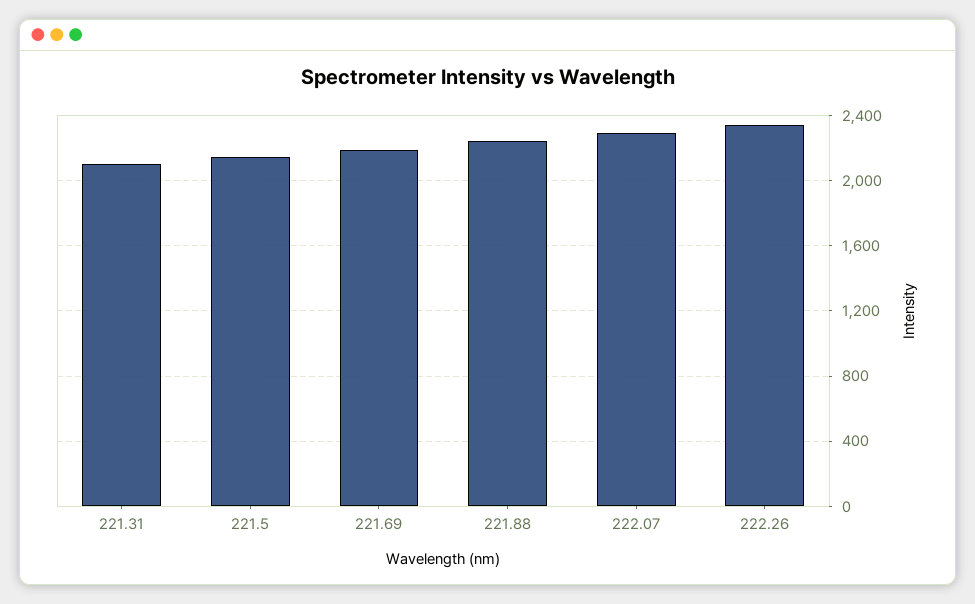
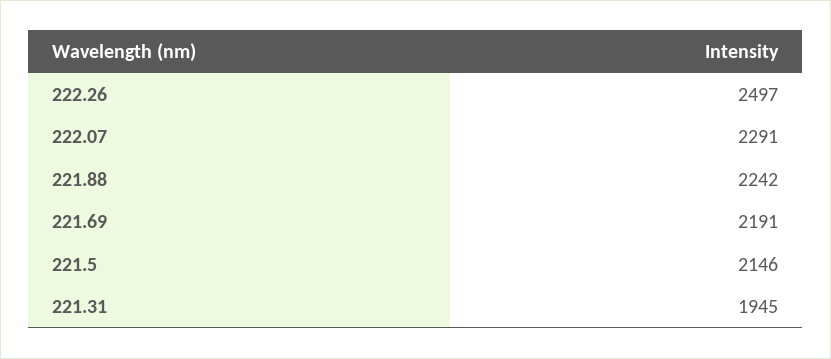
  {
-   "221.31": 2100,
+   "221.31": 1945,
    "221.5": 2146,
    "221.69": 2191,
    "221.88": 2242,
    "222.07": 2291,
-   "222.26": 2350
+   "222.26": 2497
  }

